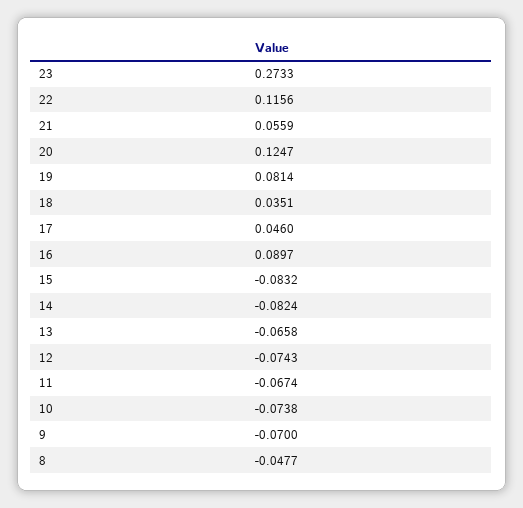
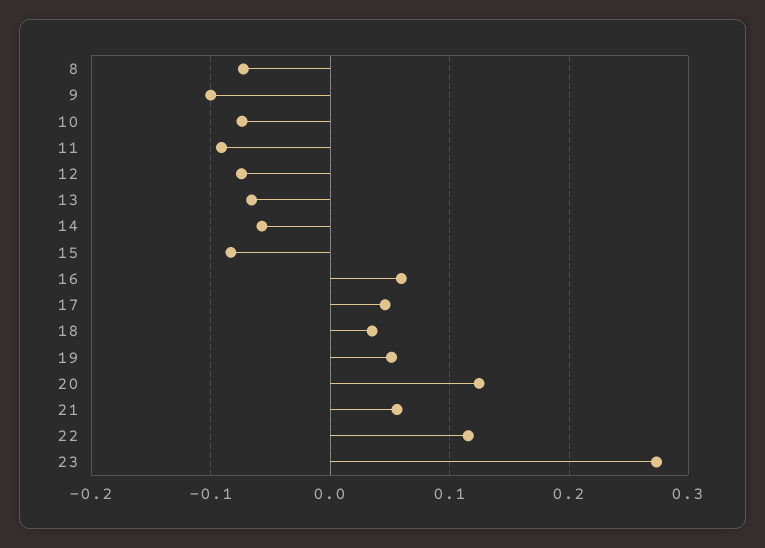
  {
    "23": 0.2733,
    "22": 0.1156,
    "21": 0.0559,
    "20": 0.1247,
-   "19": 0.0814,
+   "19": 0.05,
    "18": 0.0351,
    "17": 0.046,
-   "16": 0.0897,
+   "16": 0.06,
    "15": -0.0832,
-   "14": -0.0824,
+   "14": -0.06,
    "13": -0.0658,
    "12": -0.0743,
-   "11": -0.0674,
+   "11": -0.09,
    "10": -0.0738,
-   "9": -0.07,
+   "9": -0.1,
-   "8": -0.0477
+   "8": -0.07
  }

